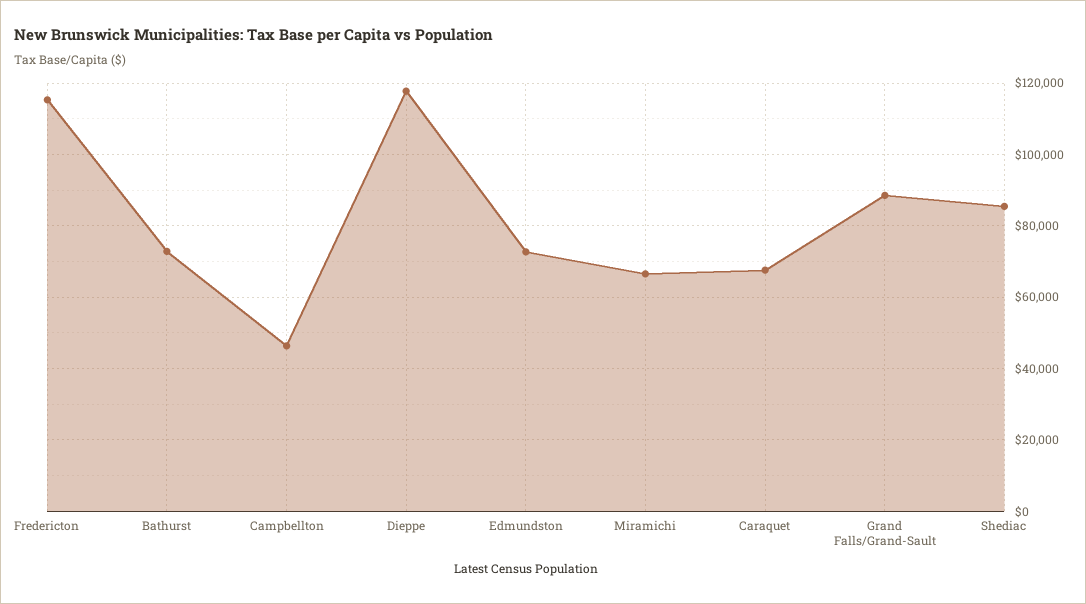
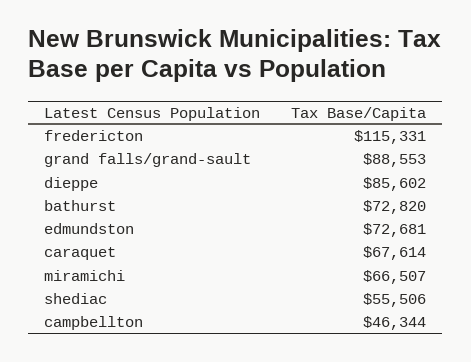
  {
    "Fredericton": 115331,
    "Bathurst": 72820,
    "Campbellton": 46344,
-   "Dieppe": 118000,
+   "Dieppe": 85602,
    "Edmundston": 72681,
    "Miramichi": 66507,
    "Caraquet": 67614,
    "Grand Falls/Grand-Sault": 88553,
-   "Shediac": 86000
+   "Shediac": 55506
  }

